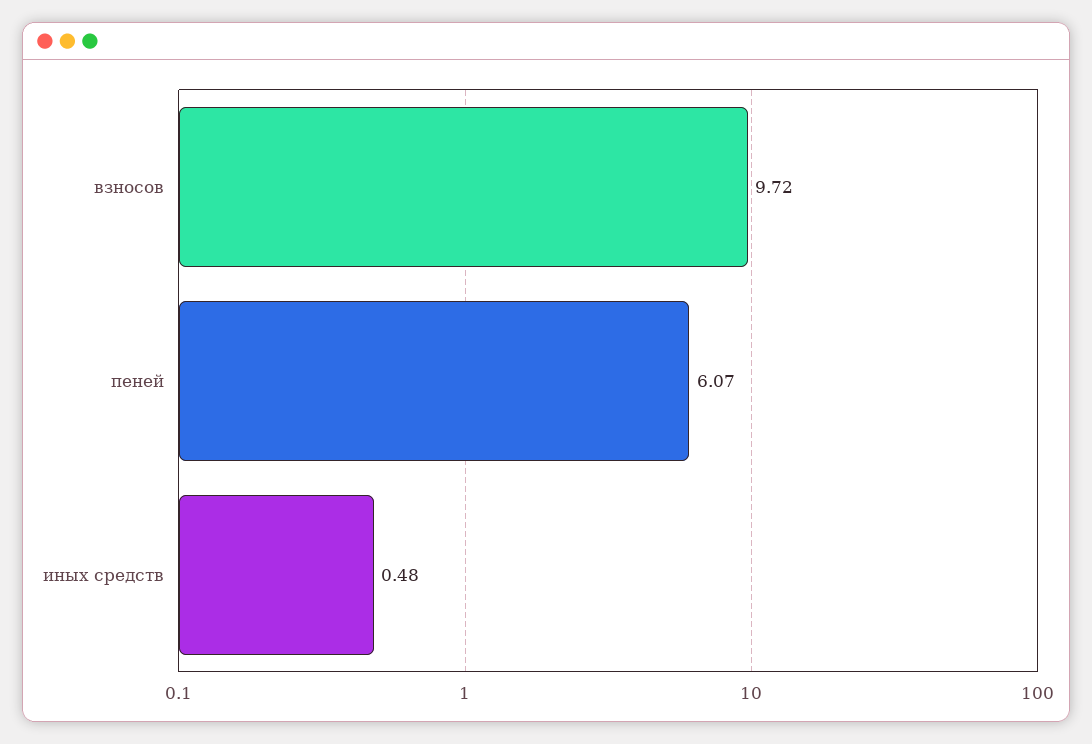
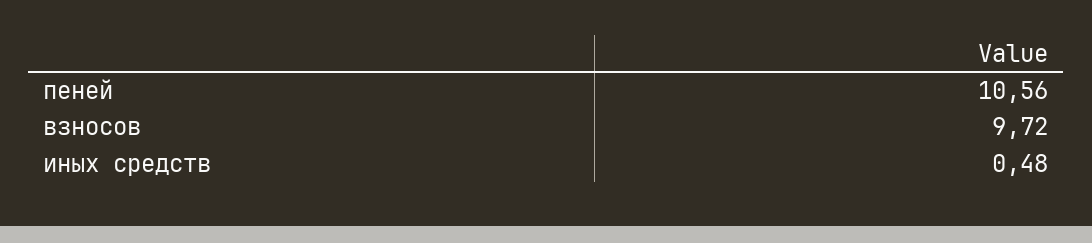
  {
    "взносов": 9.72,
-   "пеней": 6.07,
+   "пеней": 10.56,
    "иных средств": 0.48
  }

